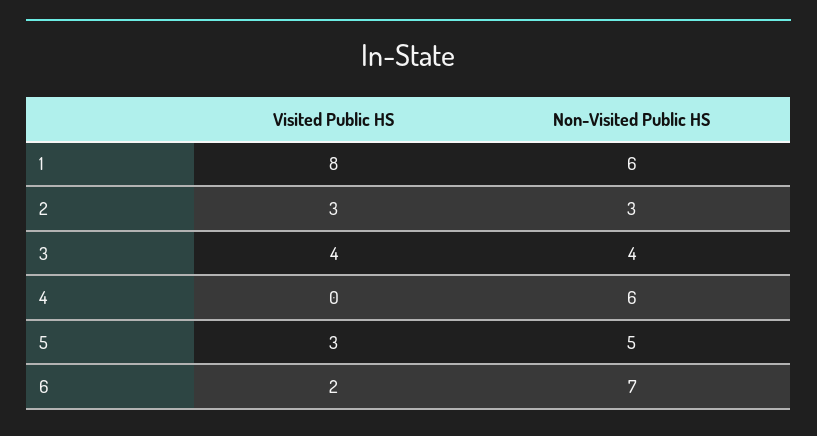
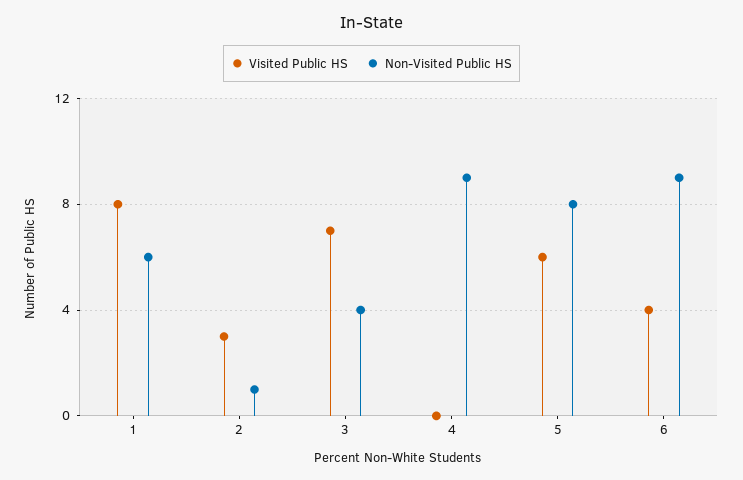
  {
    "Visited Public HS": {
      "1": 8,
      "2": 3,
-     "3": 4,
+     "3": 7,
      "4": 0,
-     "5": 3,
+     "5": 6,
-     "6": 2
+     "6": 4
    },
    "Non-Visited Public HS": {
      "1": 6,
-     "2": 3,
+     "2": 1,
      "3": 4,
-     "4": 6,
+     "4": 9,
-     "5": 5,
+     "5": 8,
-     "6": 7
+     "6": 9
    }
  }

